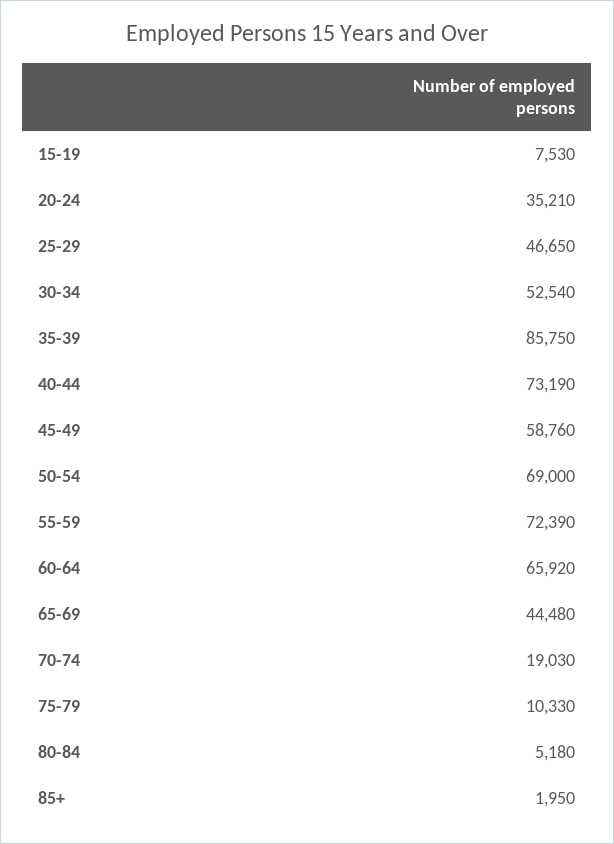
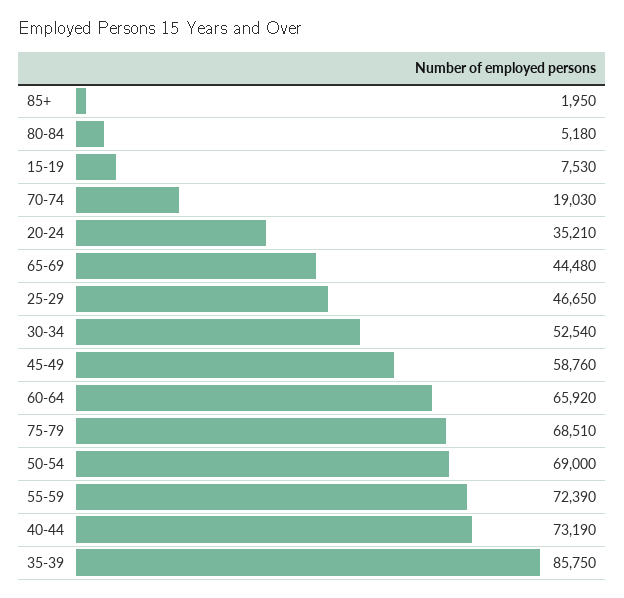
  {
    "15-19": 7530,
    "20-24": 35210,
    "25-29": 46650,
    "30-34": 52540,
    "35-39": 85750,
    "40-44": 73190,
    "45-49": 58760,
    "50-54": 69000,
    "55-59": 72390,
    "60-64": 65920,
    "65-69": 44480,
    "70-74": 19030,
-   "75-79": 10330,
+   "75-79": 68510,
    "80-84": 5180,
    "85+": 1950
  }

